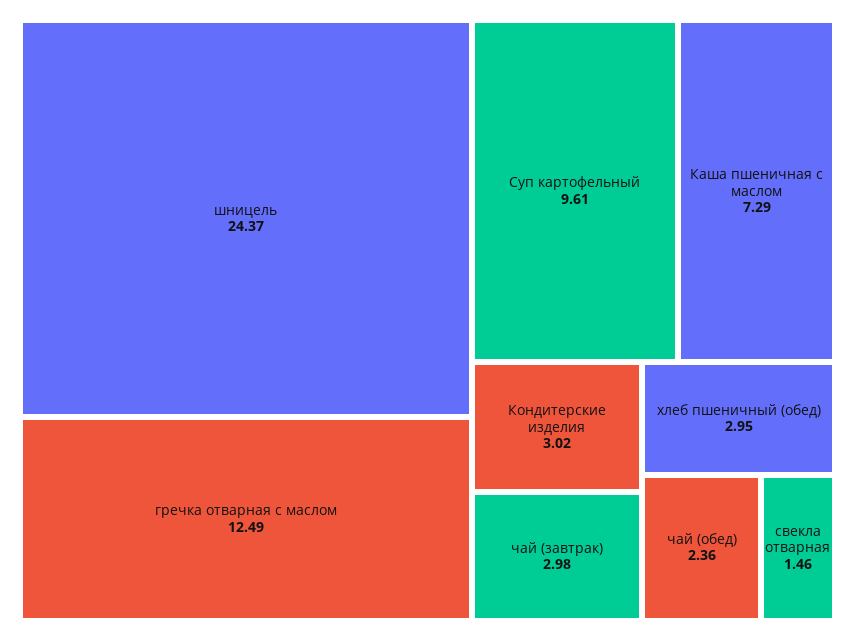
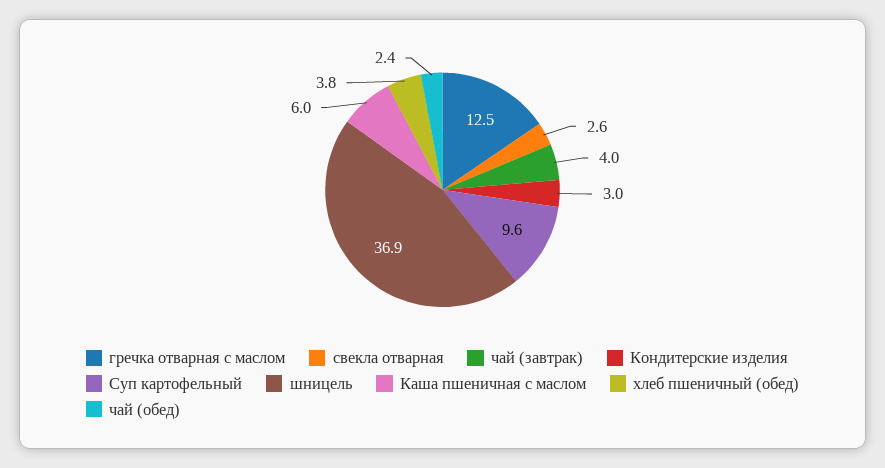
  {
-   "шницель": 24.37,
+   "шницель": 36.9,
    "гречка отварная с маслом": 12.49,
    "Суп картофельный": 9.61,
-   "Каша пшеничная с маслом": 7.29,
+   "Каша пшеничная с маслом": 6,
    "Кондитерские изделия": 3.02,
-   "чай (завтрак)": 2.98,
+   "чай (завтрак)": 4,
-   "хлеб пшеничный (обед)": 2.95,
+   "хлеб пшеничный (обед)": 3.8,
    "чай (обед)": 2.36,
-   "свекла отварная": 1.46
+   "свекла отварная": 2.6
  }

